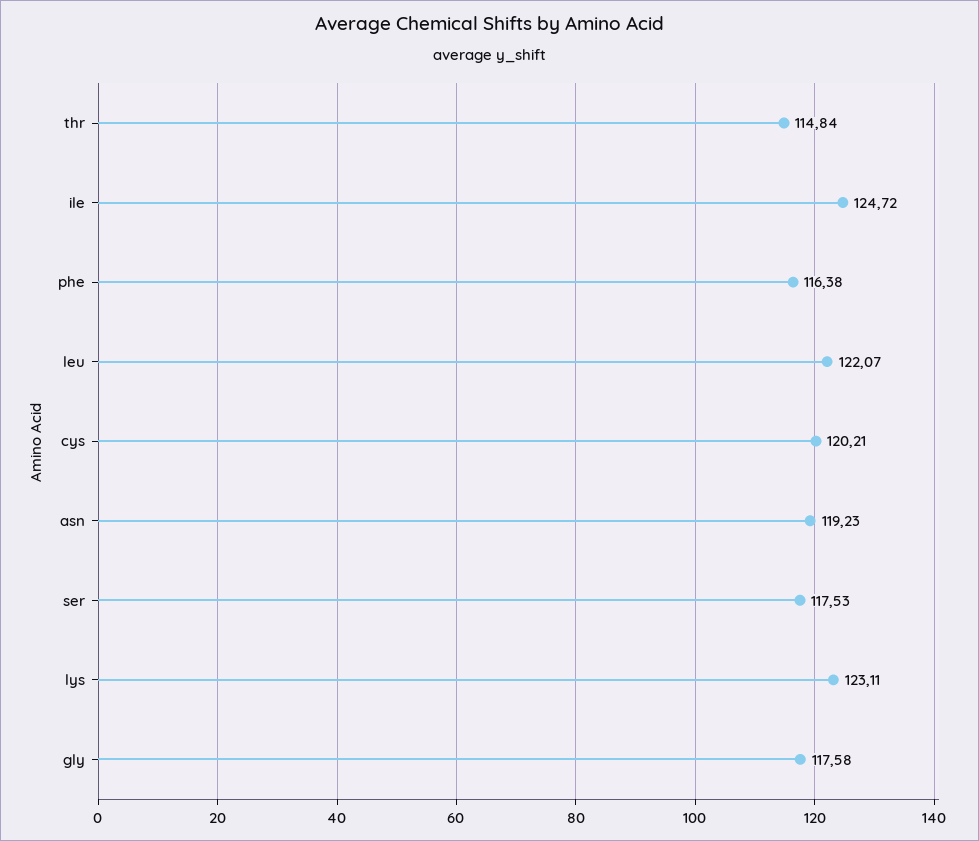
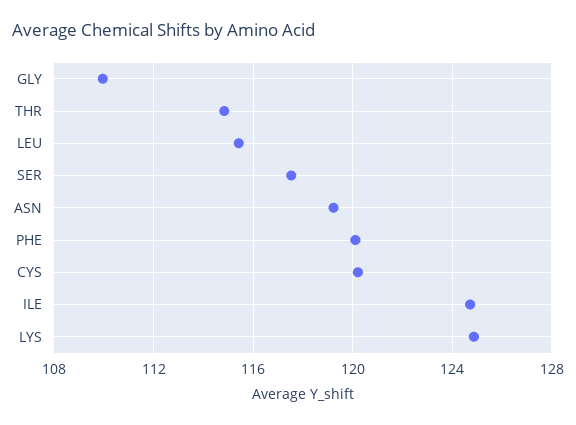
  {
    "thr": 114.84,
    "ile": 124.72,
-   "phe": 116.38,
+   "phe": 120,
-   "leu": 122.07,
+   "leu": 115.5,
    "cys": 120.21,
    "asn": 119.23,
    "ser": 117.53,
-   "lys": 123.11,
+   "lys": 125,
-   "gly": 117.58
+   "gly": 110
  }

